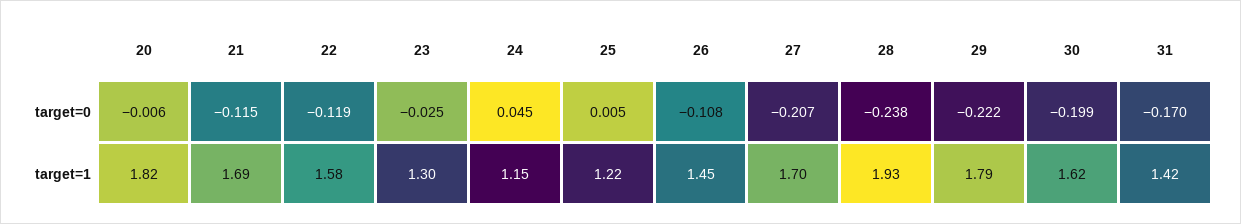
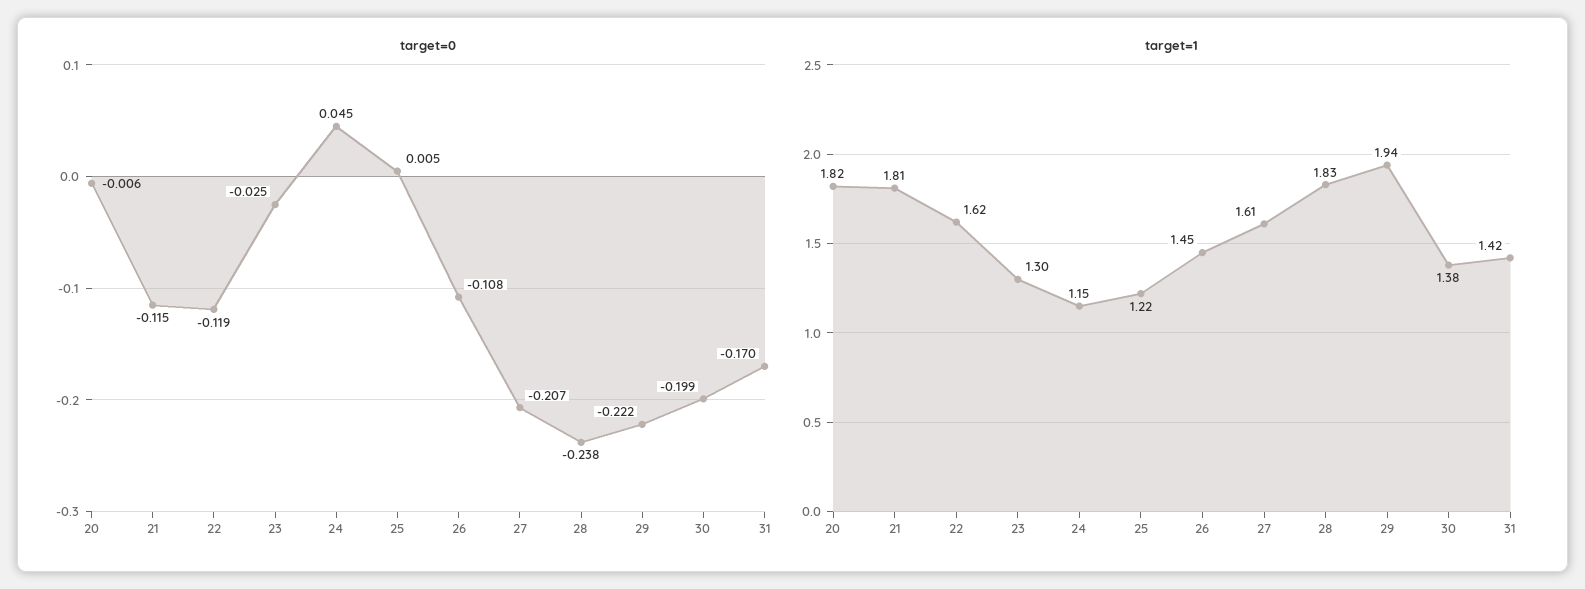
  {
    "target=0": {
      "20": -0.006,
      "21": -0.115,
      "22": -0.119,
      "23": -0.025,
      "24": 0.045,
      "25": 0.005,
      "26": -0.108,
      "27": -0.207,
      "28": -0.238,
      "29": -0.222,
      "30": -0.199,
      "31": -0.17
    },
    "target=1": {
      "20": 1.82,
-     "21": 1.69,
+     "21": 1.81,
-     "22": 1.58,
+     "22": 1.62,
      "23": 1.3,
      "24": 1.15,
      "25": 1.22,
      "26": 1.45,
-     "27": 1.7,
+     "27": 1.61,
-     "28": 1.93,
+     "28": 1.83,
-     "29": 1.79,
+     "29": 1.94,
-     "30": 1.62,
+     "30": 1.38,
      "31": 1.42
    }
  }

